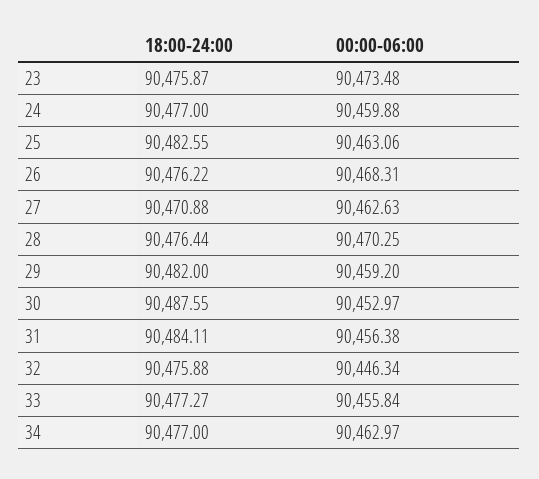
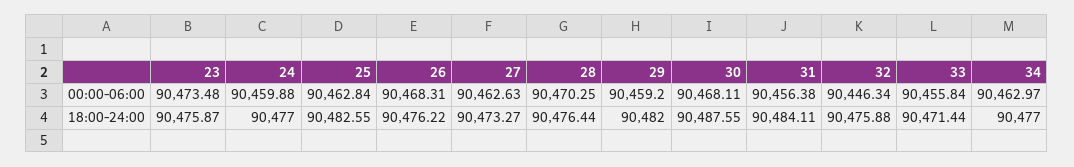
  {
    "18:00-24:00": {
      "23": 90475.87,
      "24": 90477,
      "25": 90482.55,
      "26": 90476.22,
-     "27": 90470.88,
+     "27": 90473.27,
      "28": 90476.44,
      "29": 90482,
      "30": 90487.55,
      "31": 90484.11,
      "32": 90475.88,
-     "33": 90477.27,
+     "33": 90471.44,
      "34": 90477
    },
    "00:00-06:00": {
      "23": 90473.48,
      "24": 90459.88,
-     "25": 90463.06,
+     "25": 90462.84,
      "26": 90468.31,
      "27": 90462.63,
      "28": 90470.25,
      "29": 90459.2,
-     "30": 90452.97,
+     "30": 90468.11,
      "31": 90456.38,
      "32": 90446.34,
      "33": 90455.84,
      "34": 90462.97
    }
  }

